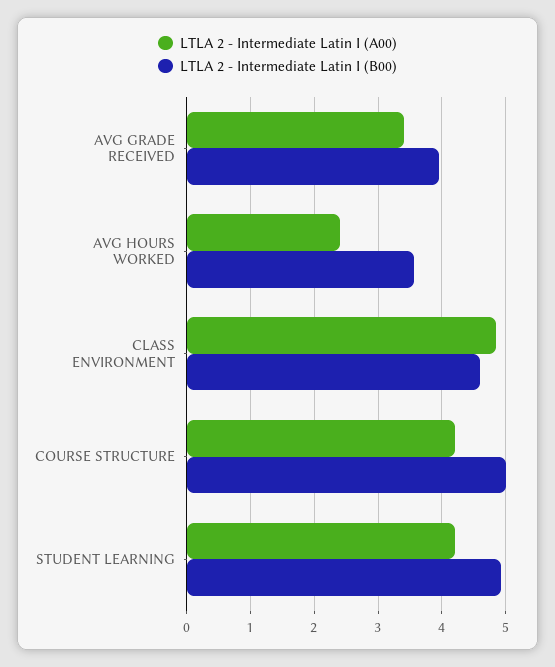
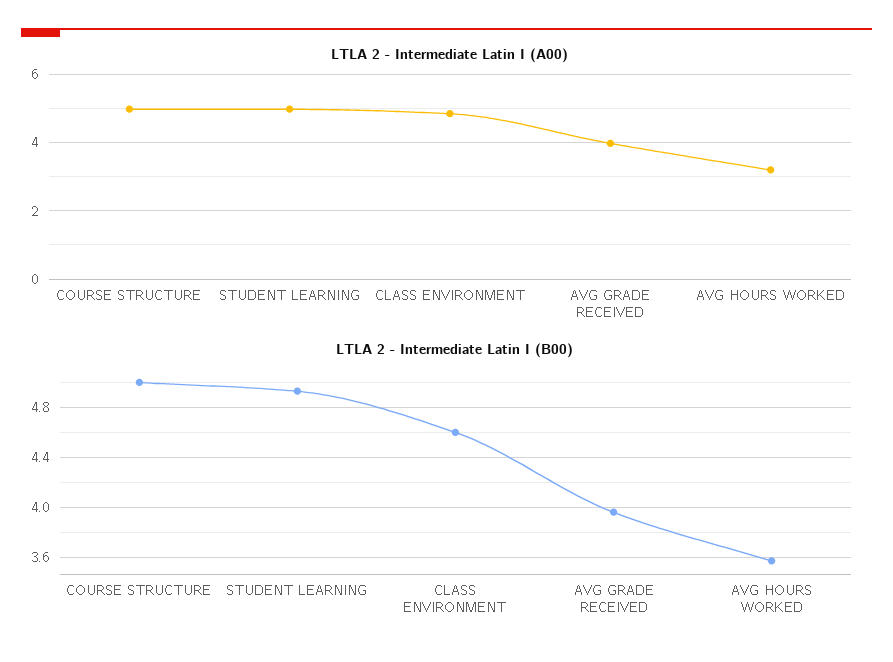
  {
    "LTLA 2 - Intermediate Latin I (A00)": {
-     "AVG GRADE RECEIVED": 3.4,
+     "AVG GRADE RECEIVED": 4,
-     "AVG HOURS WORKED": 2.4,
+     "AVG HOURS WORKED": 3.2,
      "CLASS ENVIRONMENT": 4.9,
-     "COURSE STRUCTURE": 4.2,
+     "COURSE STRUCTURE": 5,
-     "STUDENT LEARNING": 4.2
+     "STUDENT LEARNING": 5
    },
    "LTLA 2 - Intermediate Latin I (B00)": {
      "AVG GRADE RECEIVED": 3.95,
      "AVG HOURS WORKED": 3.55,
      "CLASS ENVIRONMENT": 4.6,
      "COURSE STRUCTURE": 5,
      "STUDENT LEARNING": 4.95
    }
  }

